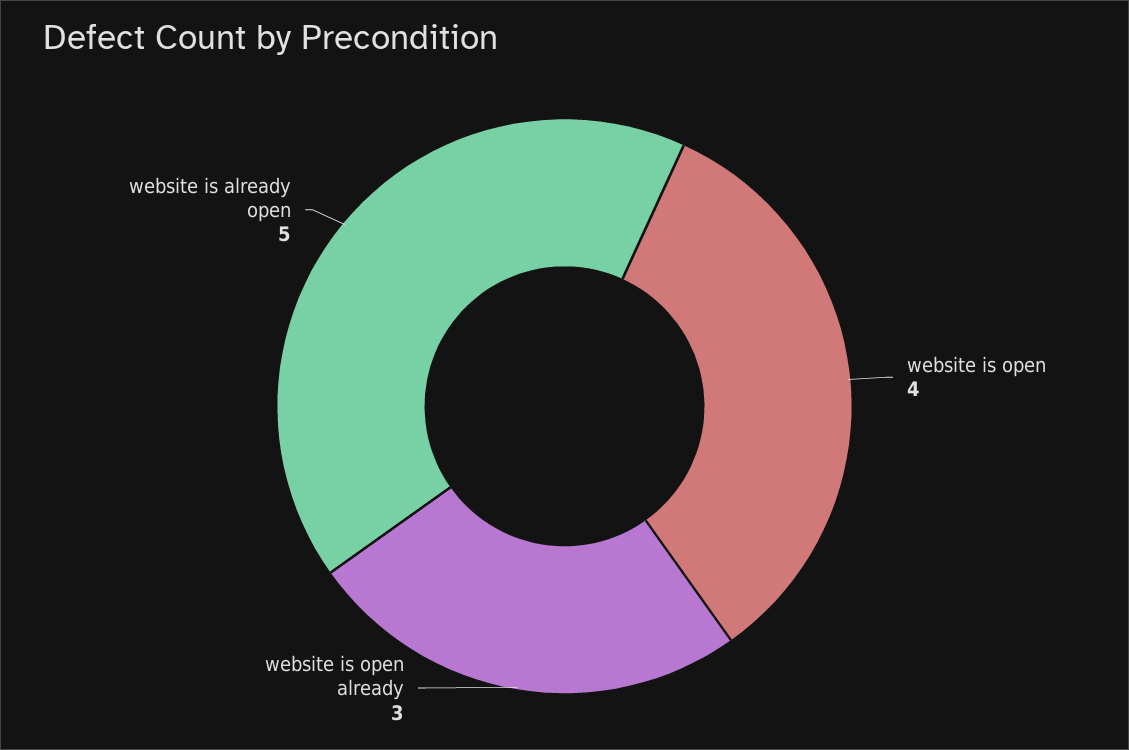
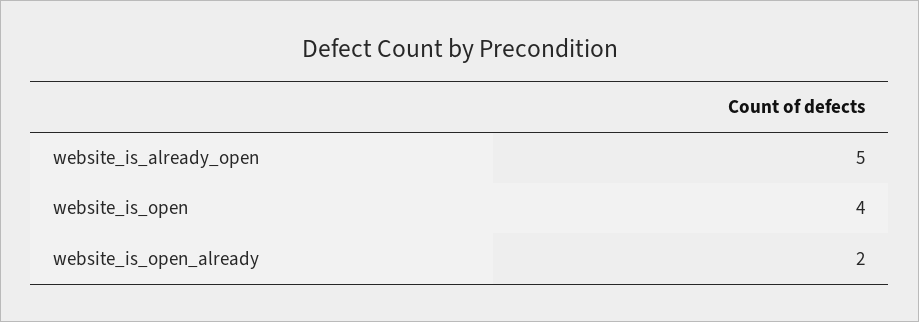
  {
    "website is open": 4,
-   "website is open already": 3,
+   "website is open already": 2,
    "website is already open": 5
  }

